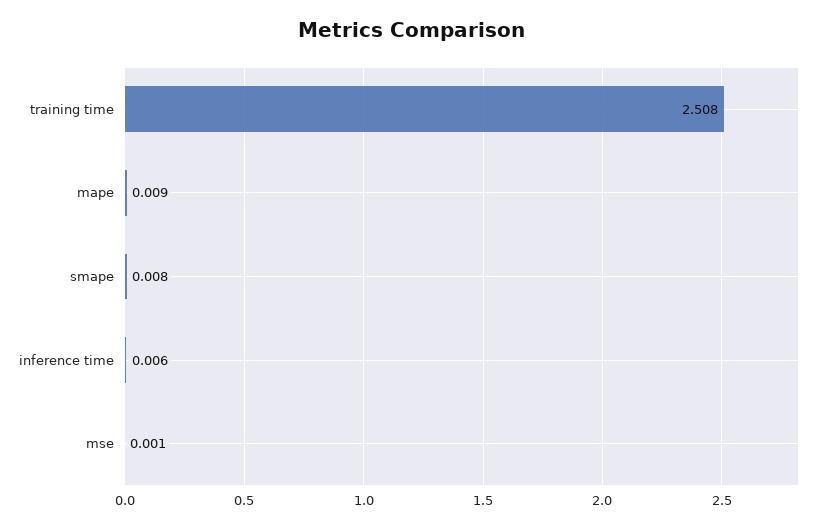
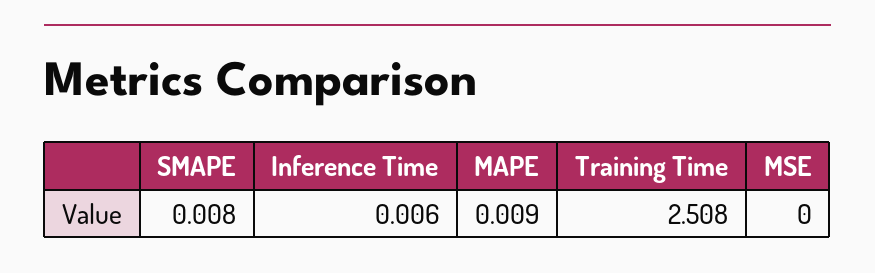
  {
    "training time": 2.508,
    "mape": 0.009,
    "smape": 0.008,
    "inference time": 0.006,
-   "mse": 0.001
+   "mse": 0
  }

